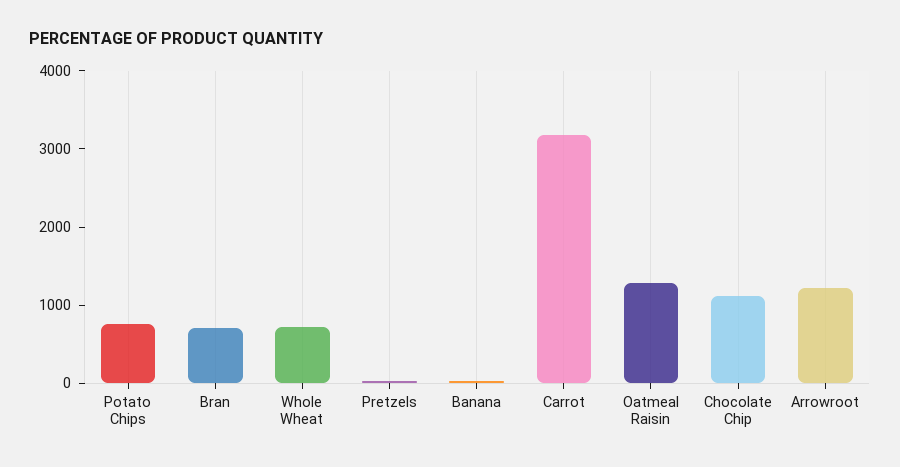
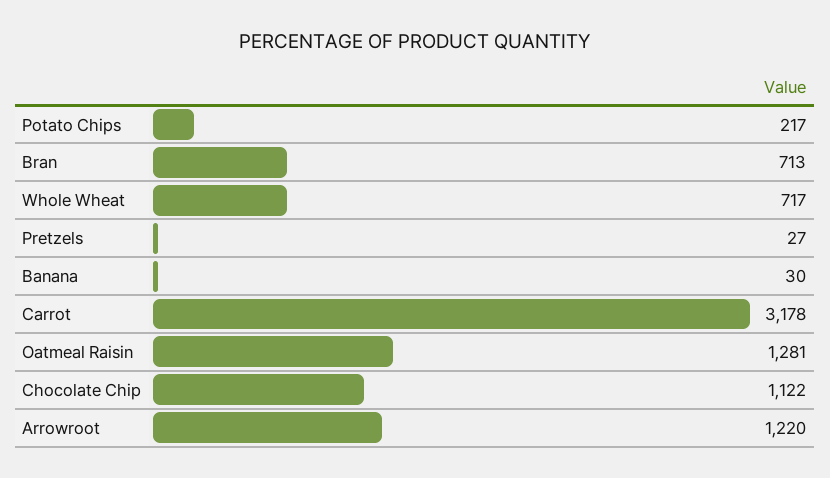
  {
-   "Potato Chips": 800,
+   "Potato Chips": 217,
    "Bran": 713,
    "Whole Wheat": 717,
    "Pretzels": 27,
    "Banana": 30,
    "Carrot": 3178,
    "Oatmeal Raisin": 1281,
    "Chocolate Chip": 1122,
    "Arrowroot": 1220
  }

